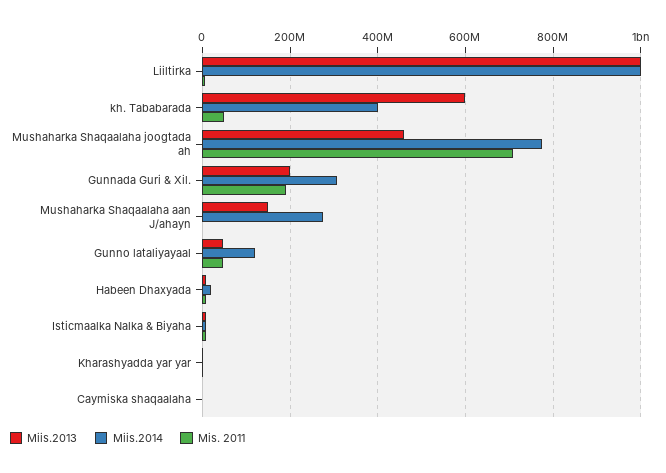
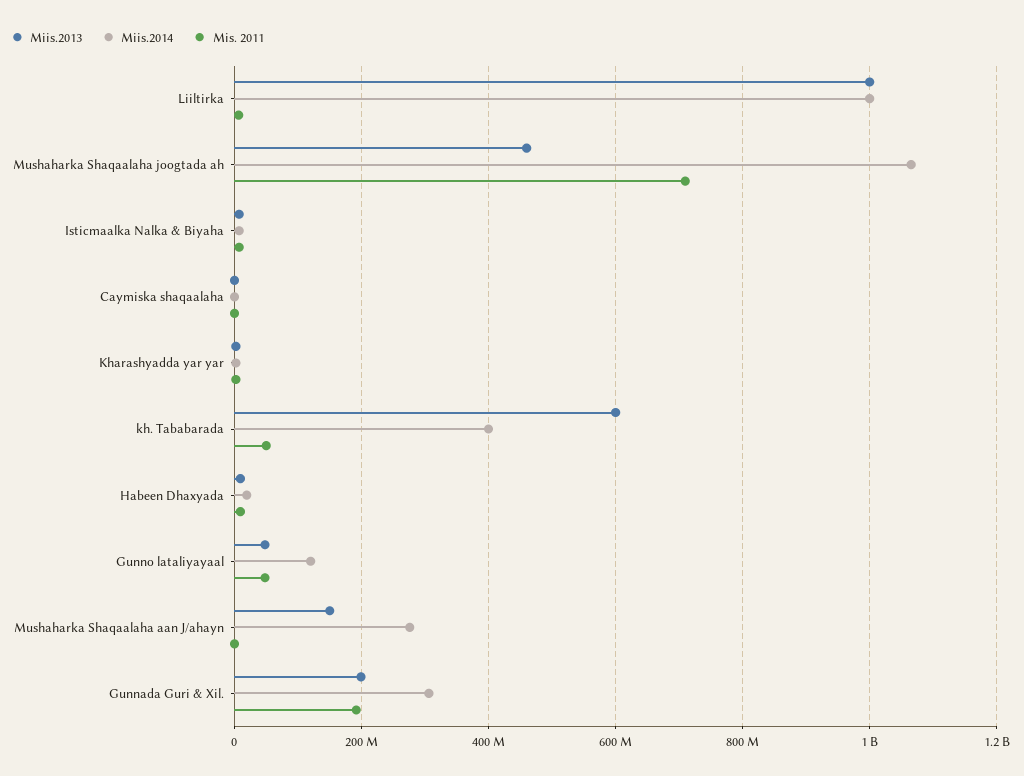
  {
    "Miis.2013": {
      "Liiltirka": 1000000000,
      "kh. Tababarada": 600000000,
      "Mushaharka Shaqaalaha joogtada ah": 460000000,
      "Gunnada Guri & Xil.": 200000000,
      "Mushaharka Shaqaalaha aan J/ahayn": 160000000,
      "Gunno lataliyayaal": 40000000,
      "Habeen Dhaxyada": 0,
      "Isticmaalka Nalka & Biyaha": 0,
      "Kharashyadda yar yar": 0,
      "Caymiska shaqaalaha": 0
    },
    "Miis.2014": {
      "Liiltirka": 1000000000,
      "kh. Tababarada": 400000000,
-     "Mushaharka Shaqaalaha joogtada ah": 780000000,
+     "Mushaharka Shaqaalaha joogtada ah": 1060000000,
      "Gunnada Guri & Xil.": 300000000,
      "Mushaharka Shaqaalaha aan J/ahayn": 280000000,
      "Gunno lataliyayaal": 120000000,
      "Habeen Dhaxyada": 20000000,
      "Isticmaalka Nalka & Biyaha": 0,
      "Kharashyadda yar yar": 0,
      "Caymiska shaqaalaha": 0
    },
    "Mis. 2011": {
      "Liiltirka": 0,
      "kh. Tababarada": 40000000,
      "Mushaharka Shaqaalaha joogtada ah": 700000000,
      "Gunnada Guri & Xil.": 200000000,
      "Mushaharka Shaqaalaha aan J/ahayn": 0,
      "Gunno lataliyayaal": 40000000,
      "Habeen Dhaxyada": 0,
      "Isticmaalka Nalka & Biyaha": 0,
      "Kharashyadda yar yar": 0,
      "Caymiska shaqaalaha": 0
    }
  }

